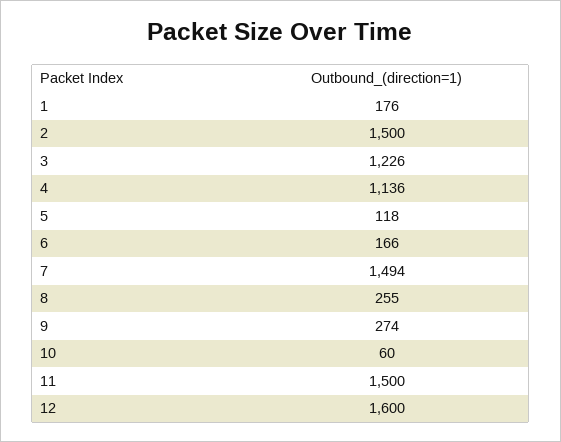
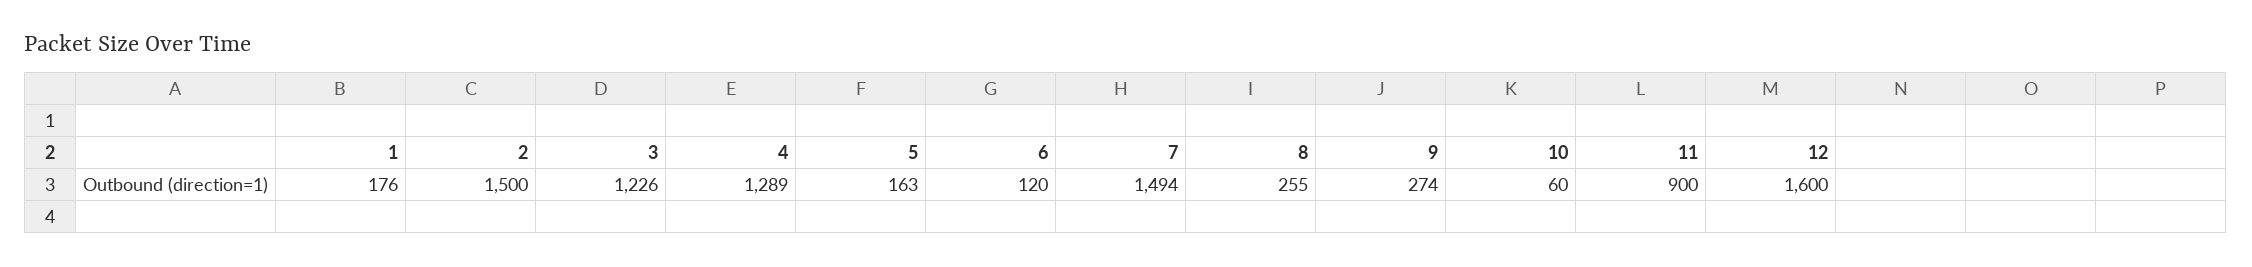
  {
    "1": 176,
    "2": 1500,
    "3": 1226,
-   "4": 1136,
+   "4": 1289,
-   "5": 118,
+   "5": 163,
-   "6": 166,
+   "6": 120,
    "7": 1494,
    "8": 255,
    "9": 274,
    "10": 60,
-   "11": 1500,
+   "11": 900,
    "12": 1600
  }

